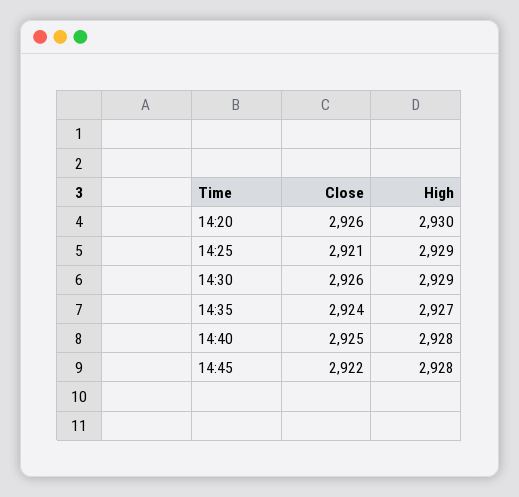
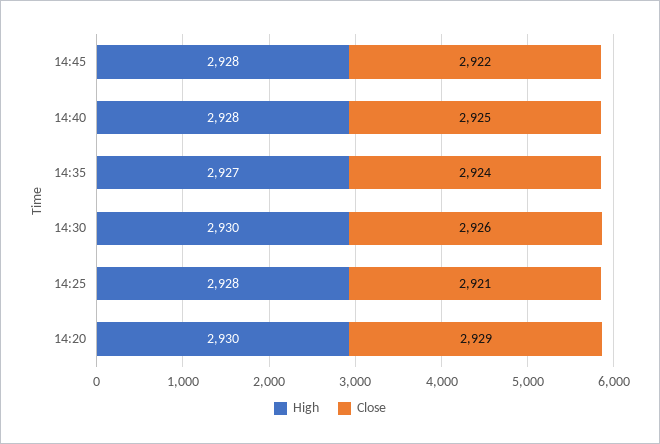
  {
    "Close": {
-     "14:20": 2926,
+     "14:20": 2929,
      "14:25": 2921,
      "14:30": 2926,
      "14:35": 2924,
      "14:40": 2925,
      "14:45": 2922
    },
    "High": {
      "14:20": 2930,
-     "14:25": 2929,
+     "14:25": 2928,
-     "14:30": 2929,
+     "14:30": 2930,
      "14:35": 2927,
      "14:40": 2928,
      "14:45": 2928
    }
  }

